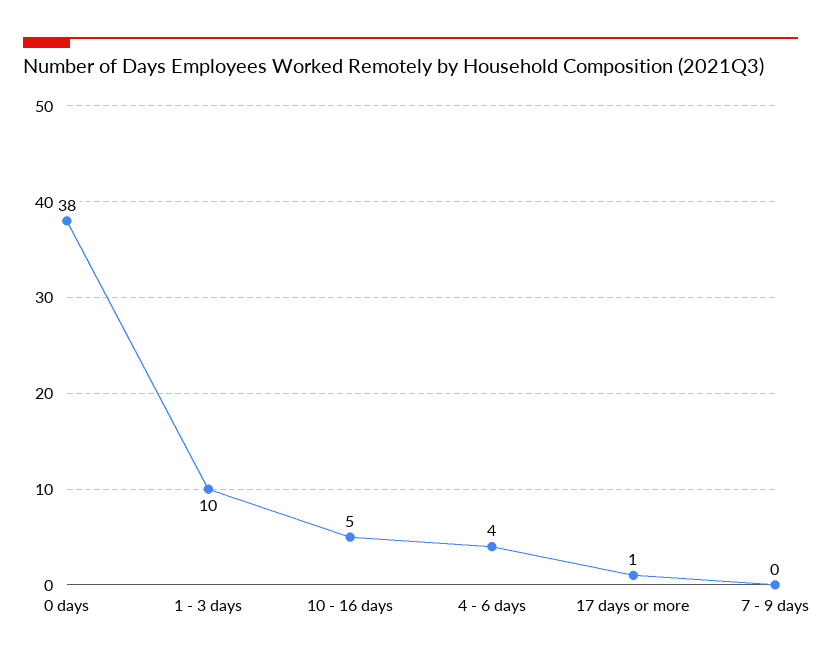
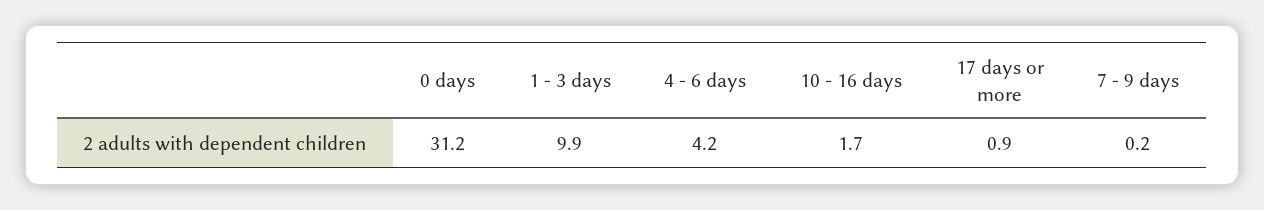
  {
-   "0 days": 38,
+   "0 days": 31.2,
    "1 - 3 days": 9.9,
-   "10 - 16 days": 5,
+   "10 - 16 days": 1.7,
    "4 - 6 days": 4.2,
    "17 days or more": 0.9,
    "7 - 9 days": 0.2
  }

